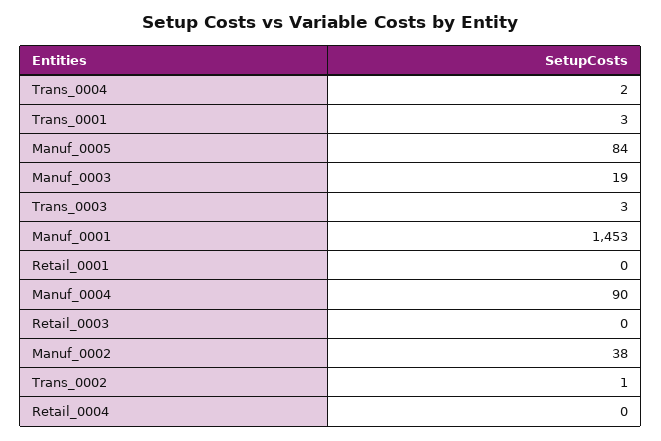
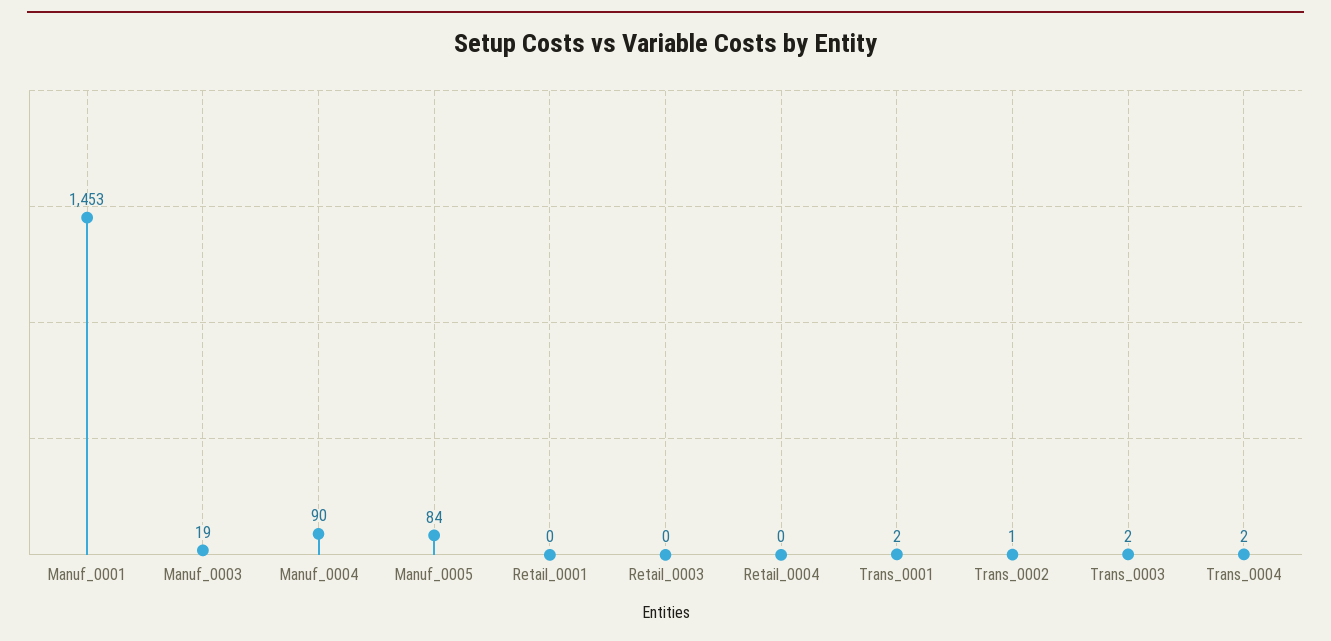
  {
    "Trans_0004": 2,
-   "Trans_0001": 3,
+   "Trans_0001": 2,
    "Manuf_0005": 84,
    "Manuf_0003": 19,
-   "Trans_0003": 3,
+   "Trans_0003": 2,
    "Manuf_0001": 1453,
    "Retail_0001": 0,
    "Manuf_0004": 90,
    "Retail_0003": 0,
-   "Manuf_0002": 38,
    "Trans_0002": 1,
    "Retail_0004": 0
  }

